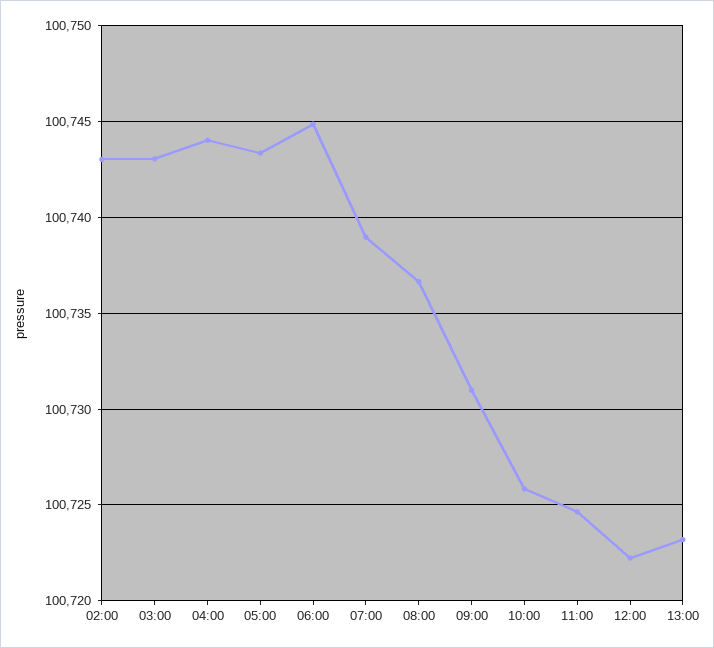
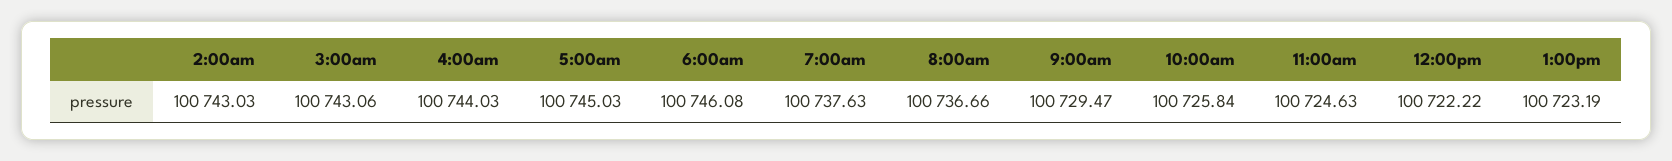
  {
    "02:00": 100743.03,
    "03:00": 100743.06,
    "04:00": 100744.03,
-   "05:00": 100743.5,
+   "05:00": 100745.03,
-   "06:00": 100745,
+   "06:00": 100746.08,
-   "07:00": 100739,
+   "07:00": 100737.63,
    "08:00": 100736.66,
-   "09:00": 100731,
+   "09:00": 100729.47,
    "10:00": 100725.84,
    "11:00": 100724.63,
    "12:00": 100722.22,
    "13:00": 100723.19
  }

